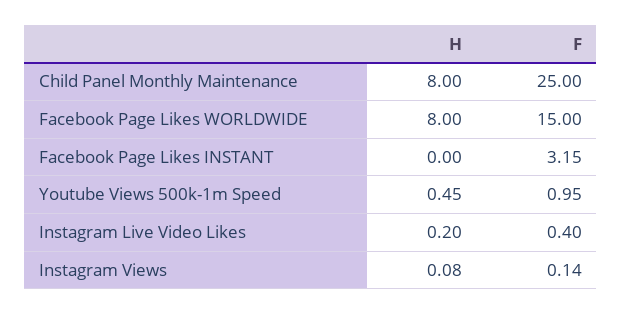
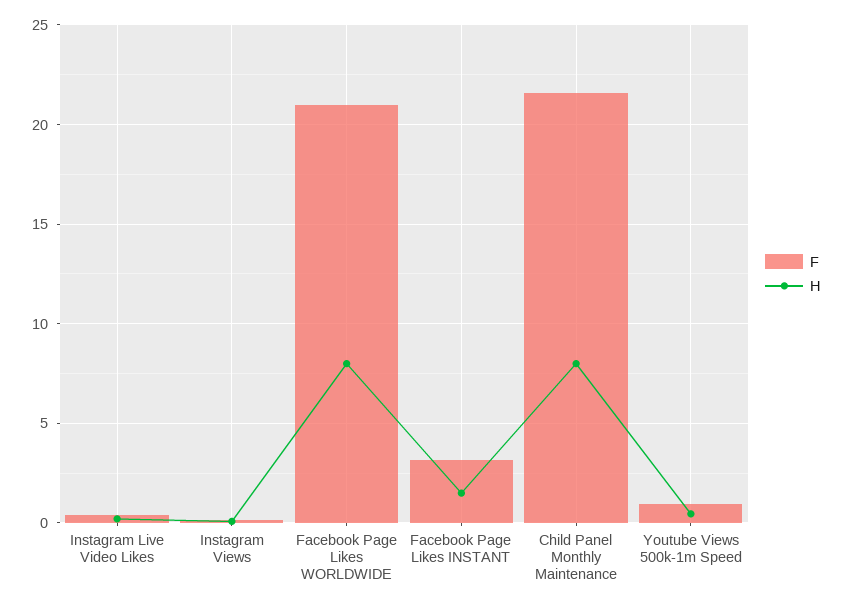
  {
    "H": {
      "Child Panel Monthly Maintenance": 8,
      "Facebook Page Likes WORLDWIDE": 8,
-     "Facebook Page Likes INSTANT": 0,
+     "Facebook Page Likes INSTANT": 1.5,
      "Youtube Views 500k-1m Speed": 0.45,
      "Instagram Live Video Likes": 0.2,
      "Instagram Views": 0.08
    },
    "F": {
-     "Child Panel Monthly Maintenance": 25,
+     "Child Panel Monthly Maintenance": 21.5,
-     "Facebook Page Likes WORLDWIDE": 15,
+     "Facebook Page Likes WORLDWIDE": 21,
      "Facebook Page Likes INSTANT": 3.15,
      "Youtube Views 500k-1m Speed": 0.95,
      "Instagram Live Video Likes": 0.4,
      "Instagram Views": 0.14
    }
  }

